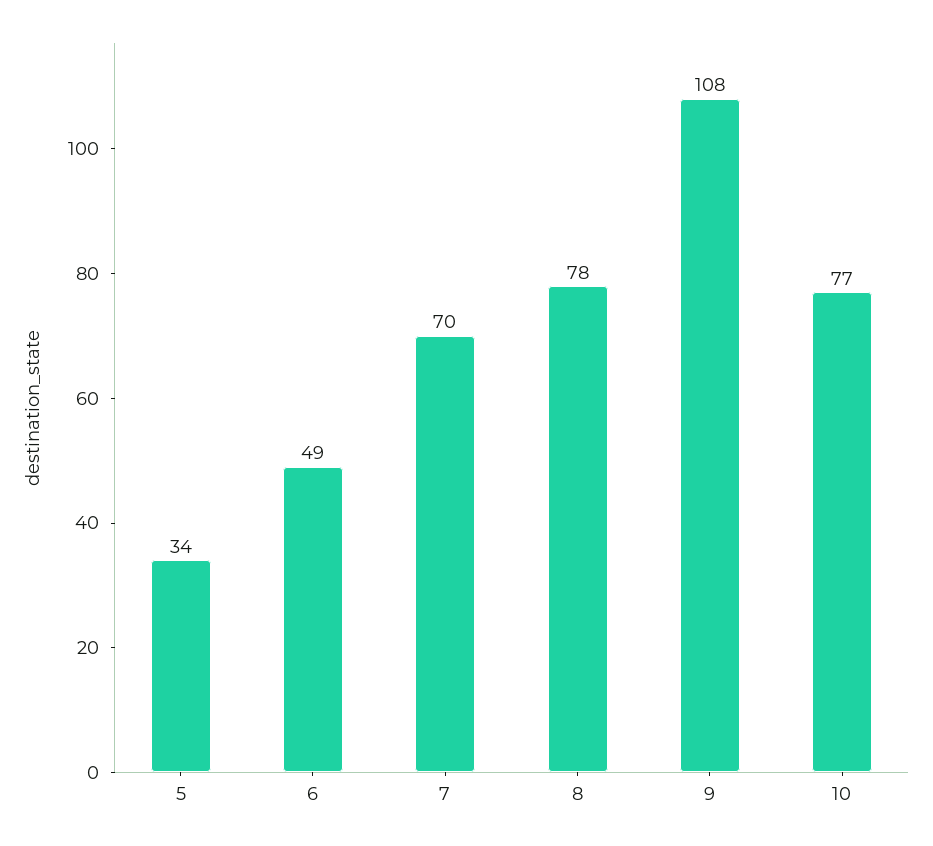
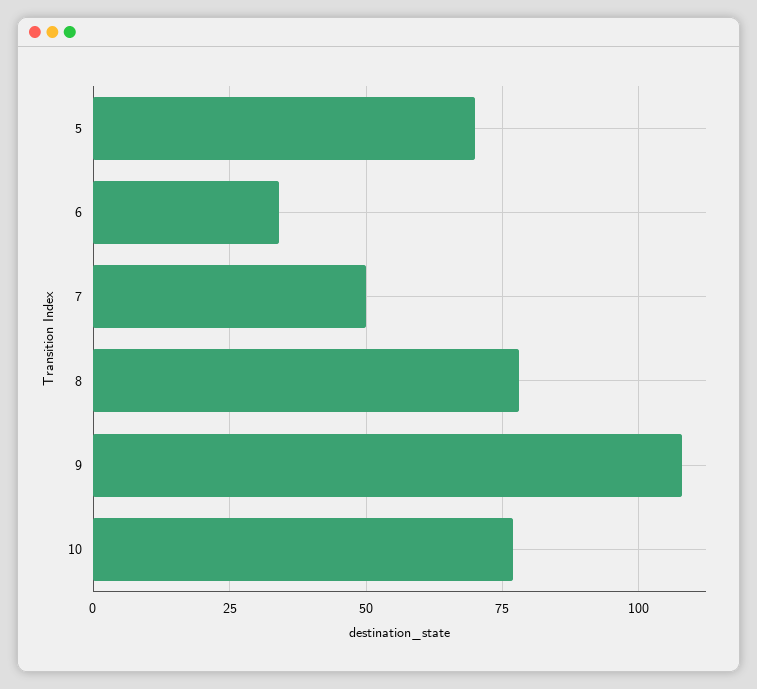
  {
-   "5": 34,
+   "5": 70,
-   "6": 49,
+   "6": 35,
-   "7": 70,
+   "7": 50,
    "8": 78,
    "9": 108,
    "10": 77
  }

